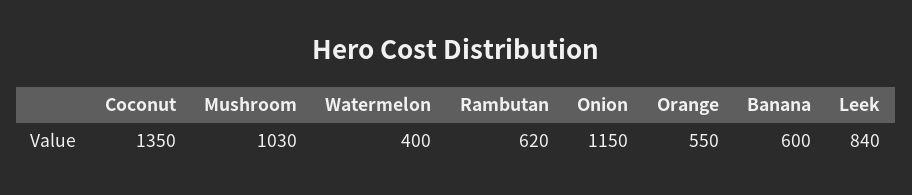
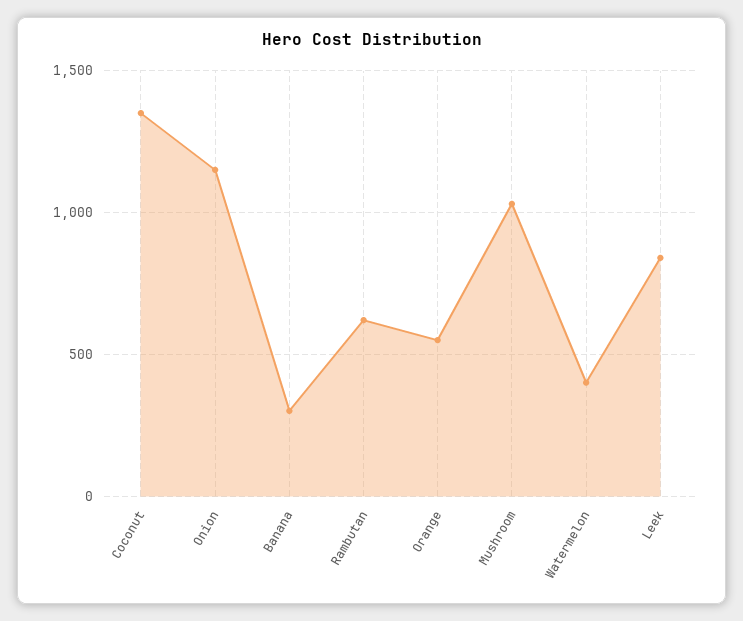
  {
    "Coconut": 1350,
    "Mushroom": 1030,
    "Watermelon": 400,
    "Rambutan": 620,
    "Onion": 1150,
    "Orange": 550,
-   "Banana": 600,
+   "Banana": 300,
    "Leek": 840
  }

